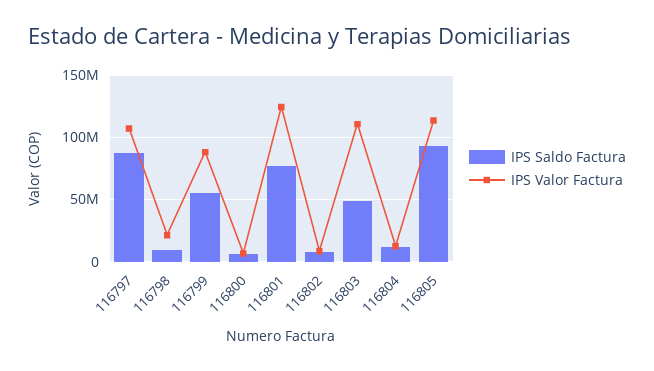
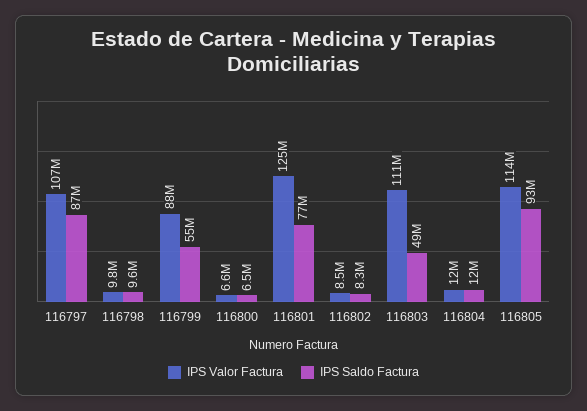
  {
    "IPS Saldo Factura": {
      "116797": 87000000,
      "116798": 9600000,
      "116799": 55000000,
      "116800": 6500000,
      "116801": 77000000,
      "116802": 8300000,
      "116803": 49000000,
      "116804": 12000000,
      "116805": 93000000
    },
    "IPS Valor Factura": {
      "116797": 107000000,
-     "116798": 20000000,
+     "116798": 9800000,
      "116799": 88000000,
      "116800": 6600000,
      "116801": 125000000,
      "116802": 8500000,
      "116803": 111000000,
      "116804": 12000000,
      "116805": 114000000
    }
  }

